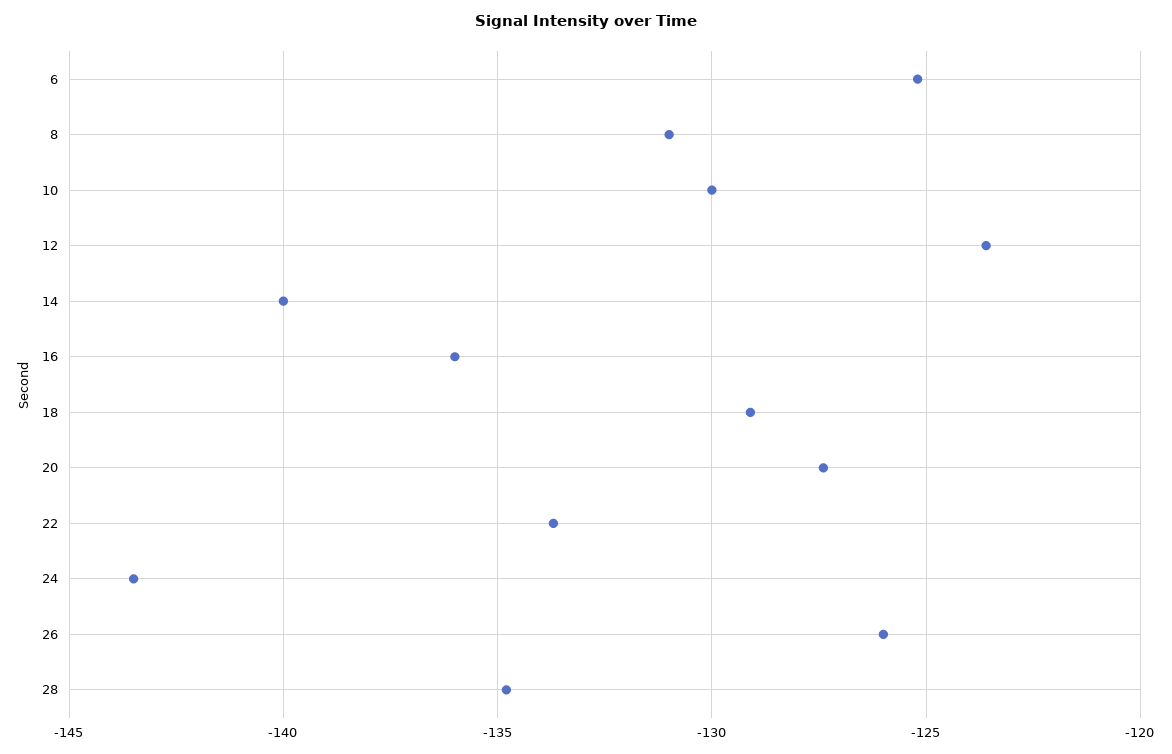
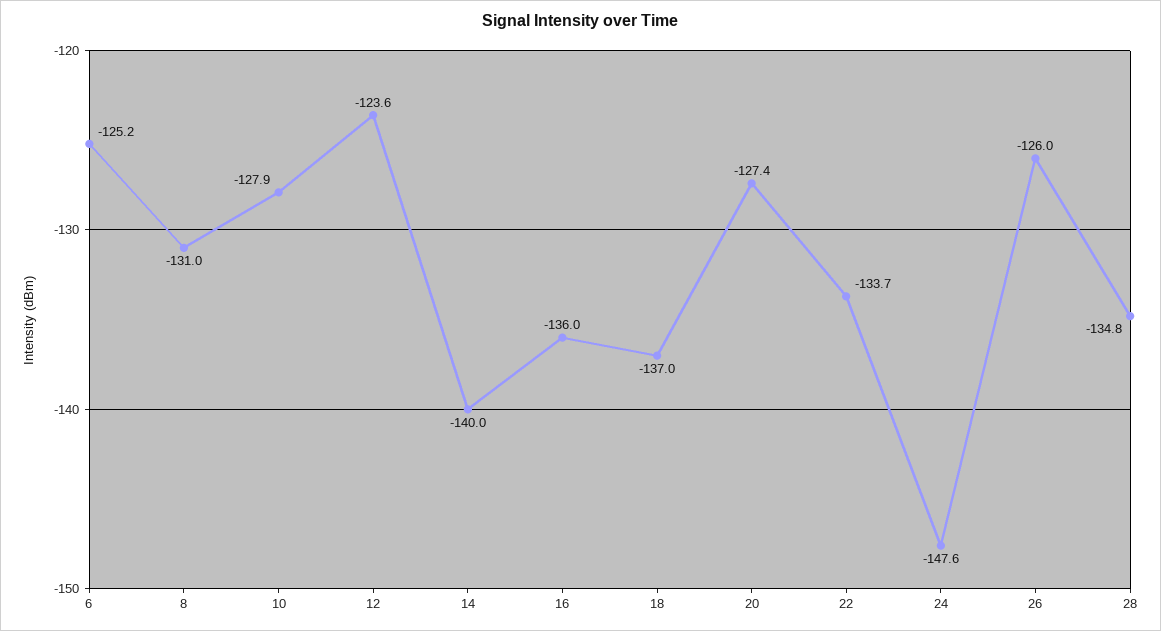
  {
    "6": -125.2,
    "8": -131,
-   "10": -130,
+   "10": -127.9,
    "12": -123.6,
    "14": -140,
    "16": -136,
-   "18": -129,
+   "18": -137,
    "20": -127.4,
    "22": -133.7,
-   "24": -143.5,
+   "24": -147.6,
    "26": -126,
    "28": -134.8
  }

